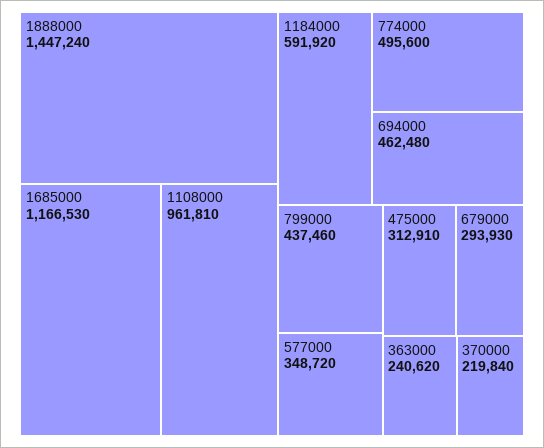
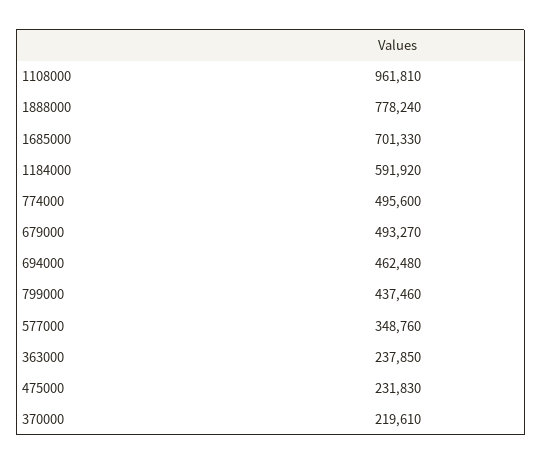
  {
-   "1888000": 1447240,
+   "1888000": 778240,
-   "1685000": 1166530,
+   "1685000": 701330,
    "1108000": 961810,
    "1184000": 591920,
    "774000": 495600,
    "694000": 462480,
    "799000": 437460,
-   "577000": 348720,
+   "577000": 348760,
-   "475000": 312910,
+   "475000": 231830,
-   "679000": 293930,
+   "679000": 493270,
-   "363000": 240620,
+   "363000": 237850,
-   "370000": 219840
+   "370000": 219610
  }

